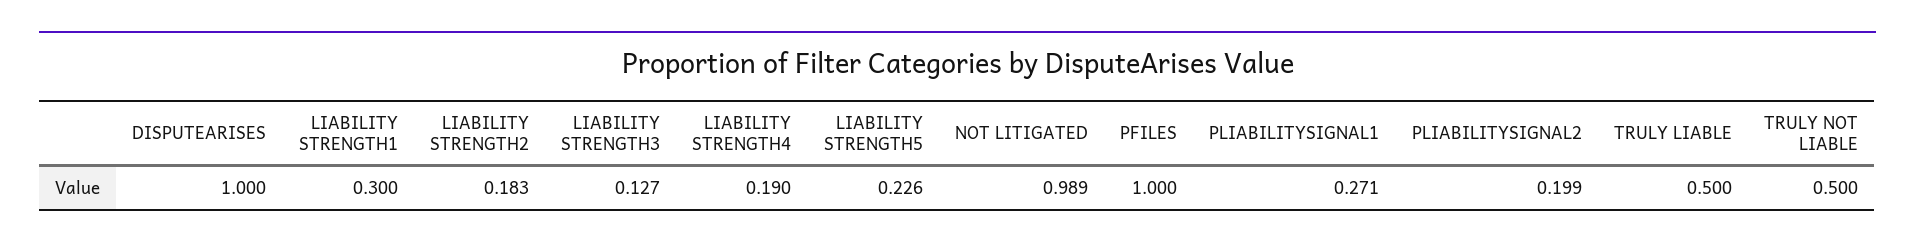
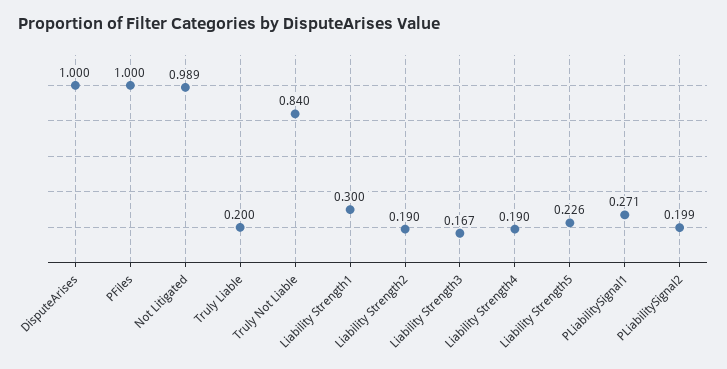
  {
    "DISPUTEARISES": 1,
    "LIABILITY STRENGTH1": 0.3,
-   "LIABILITY STRENGTH2": 0.183,
+   "LIABILITY STRENGTH2": 0.19,
-   "LIABILITY STRENGTH3": 0.127,
+   "LIABILITY STRENGTH3": 0.167,
    "LIABILITY STRENGTH4": 0.19,
    "LIABILITY STRENGTH5": 0.226,
    "NOT LITIGATED": 0.989,
    "PFILES": 1,
    "PLIABILITYSIGNAL1": 0.271,
    "PLIABILITYSIGNAL2": 0.199,
-   "TRULY LIABLE": 0.5,
+   "TRULY LIABLE": 0.2,
-   "TRULY NOT LIABLE": 0.5
+   "TRULY NOT LIABLE": 0.84
  }

